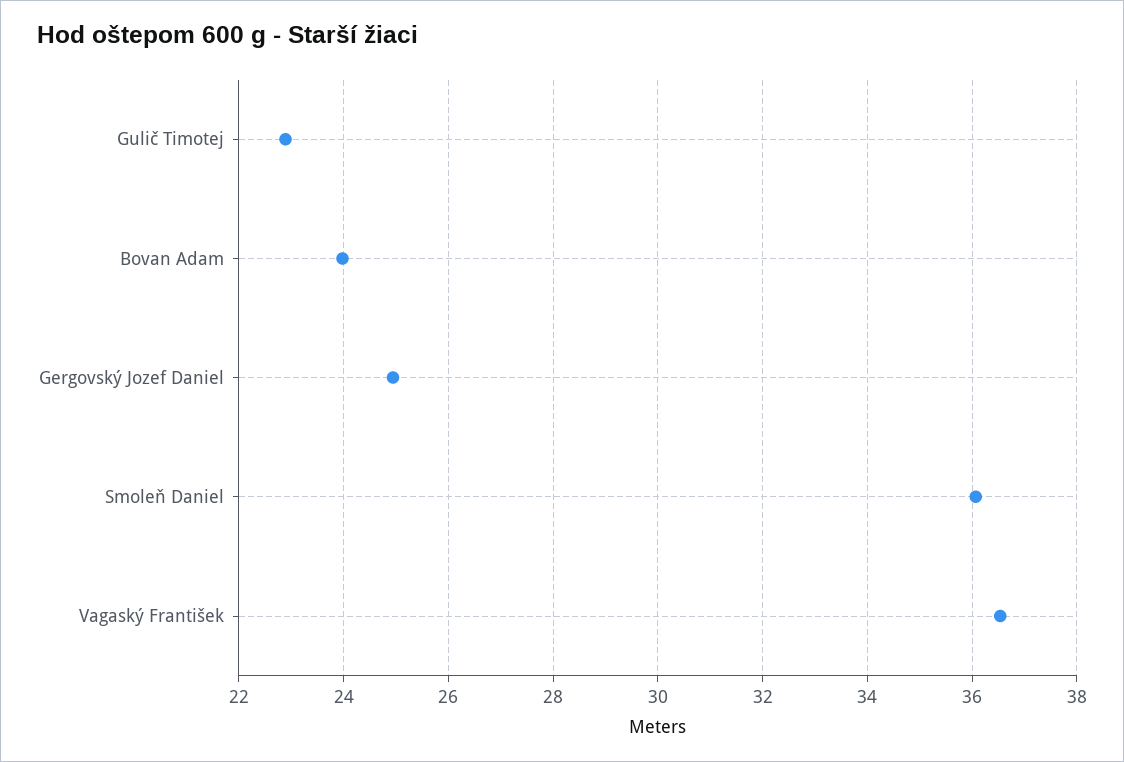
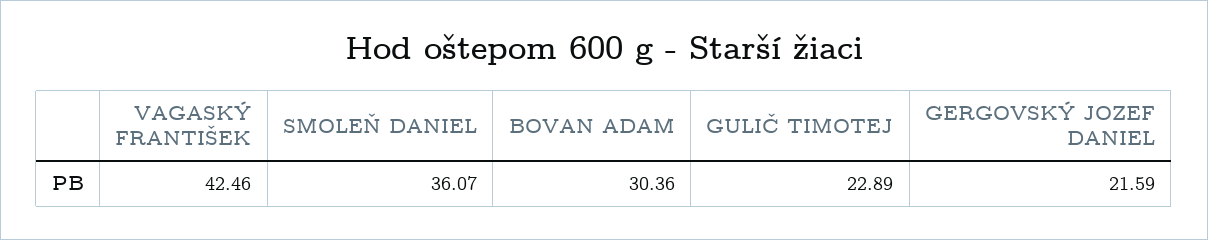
  {
    "Gulič Timotej": 22.89,
-   "Bovan Adam": 24,
+   "Bovan Adam": 30.36,
-   "Gergovský Jozef Daniel": 25,
+   "Gergovský Jozef Daniel": 21.59,
    "Smoleň Daniel": 36.07,
-   "Vagaský František": 36.6
+   "Vagaský František": 42.46
  }

